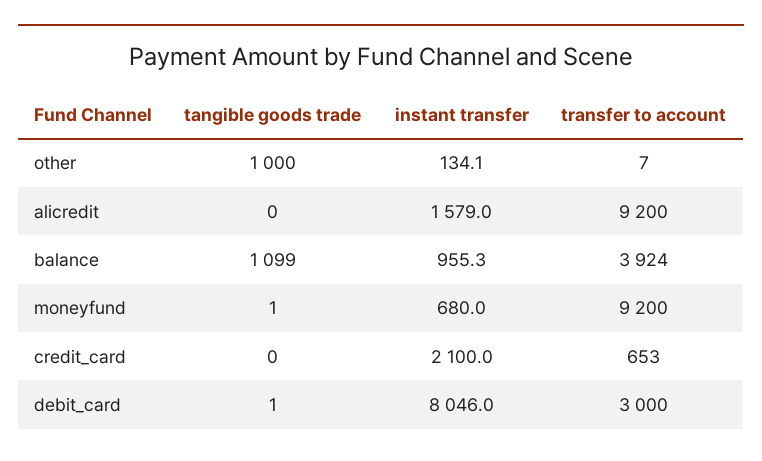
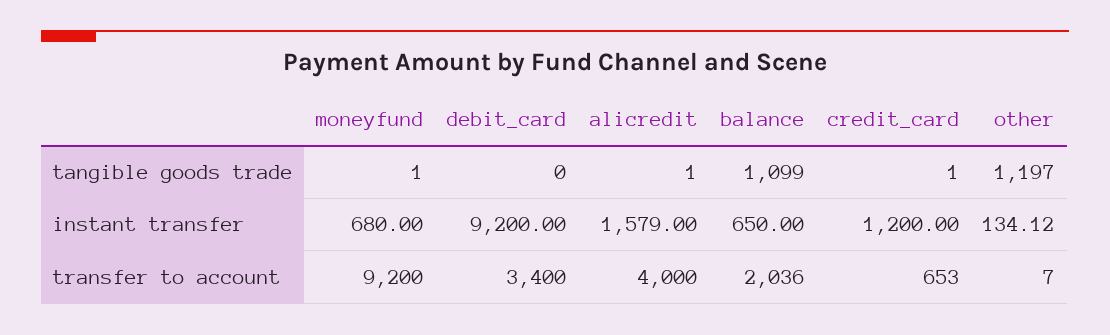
  {
    "tangible goods trade": {
-     "other": 1000,
+     "other": 1197,
-     "alicredit": 0,
+     "alicredit": 1,
      "balance": 1099,
      "moneyfund": 1,
-     "credit_card": 0,
+     "credit_card": 1,
-     "debit_card": 1
+     "debit_card": 0
    },
    "instant transfer": {
      "other": 134.12,
      "alicredit": 1579,
-     "balance": 955.3,
+     "balance": 650,
      "moneyfund": 680,
-     "credit_card": 2100,
+     "credit_card": 1200,
-     "debit_card": 8046
+     "debit_card": 9200
    },
    "transfer to account": {
      "other": 7,
-     "alicredit": 9200,
+     "alicredit": 4000,
-     "balance": 3924,
+     "balance": 2036,
      "moneyfund": 9200,
      "credit_card": 653,
-     "debit_card": 3000
+     "debit_card": 3400
    }
  }

